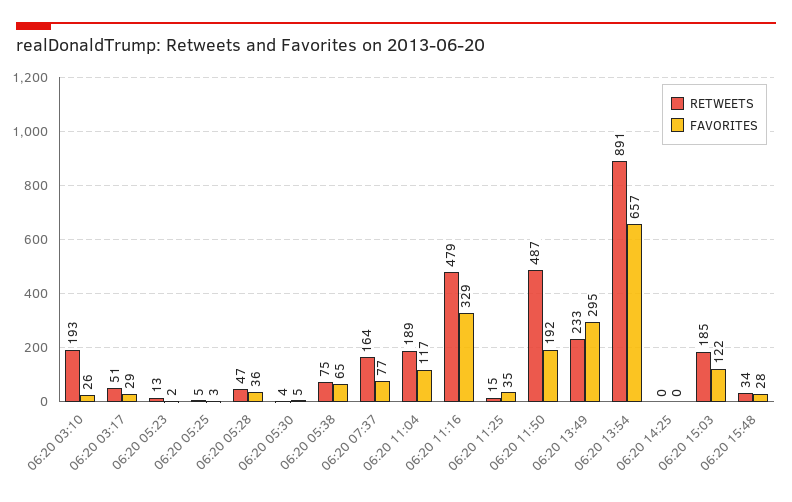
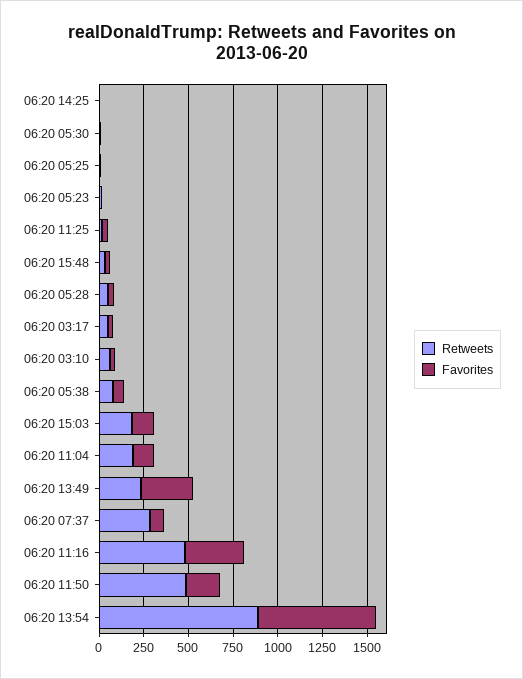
  {
    "RETWEETS": {
-     "06:20 03:10": 193,
+     "06:20 03:10": 50,
      "06:20 03:17": 51,
      "06:20 05:23": 13,
      "06:20 05:25": 5,
      "06:20 05:28": 47,
      "06:20 05:30": 4,
      "06:20 05:38": 75,
-     "06:20 07:37": 164,
+     "06:20 07:37": 300,
      "06:20 11:04": 189,
      "06:20 11:16": 479,
      "06:20 11:25": 15,
      "06:20 11:50": 487,
      "06:20 13:49": 233,
      "06:20 13:54": 891,
      "06:20 14:25": 0,
      "06:20 15:03": 185,
      "06:20 15:48": 34
    },
    "FAVORITES": {
      "06:20 03:10": 26,
      "06:20 03:17": 29,
      "06:20 05:23": 2,
      "06:20 05:25": 3,
      "06:20 05:28": 36,
      "06:20 05:30": 5,
      "06:20 05:38": 65,
      "06:20 07:37": 77,
      "06:20 11:04": 117,
      "06:20 11:16": 329,
      "06:20 11:25": 35,
      "06:20 11:50": 192,
      "06:20 13:49": 295,
      "06:20 13:54": 657,
      "06:20 14:25": 0,
      "06:20 15:03": 122,
      "06:20 15:48": 28
    }
  }

